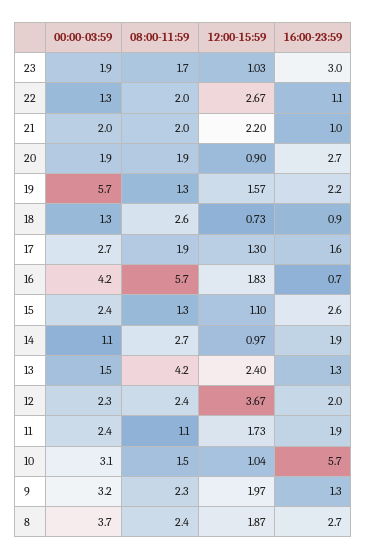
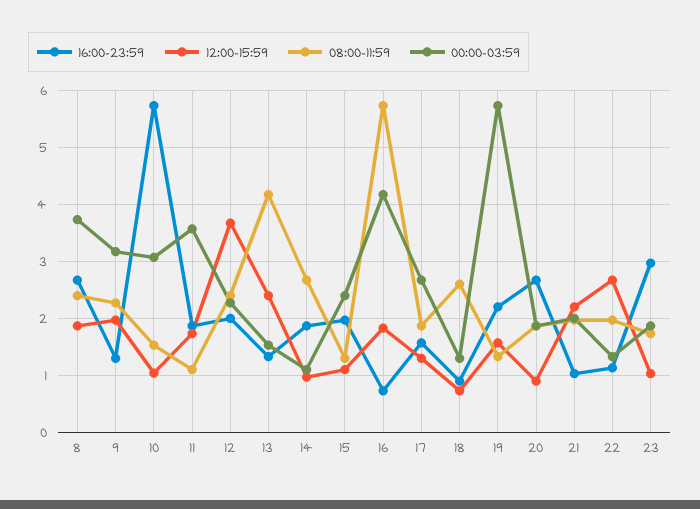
  {
    "00:00-03:59": {
      "23": 1.9,
      "22": 1.3,
      "21": 2,
      "20": 1.9,
      "19": 5.7,
      "18": 1.3,
      "17": 2.7,
      "16": 4.2,
      "15": 2.4,
      "14": 1.1,
      "13": 1.5,
      "12": 2.3,
-     "11": 2.4,
+     "11": 3.6,
      "10": 3.1,
      "9": 3.2,
      "8": 3.7
    },
    "08:00-11:59": {
      "23": 1.7,
      "22": 2,
      "21": 2,
      "20": 1.9,
      "19": 1.3,
      "18": 2.6,
      "17": 1.9,
      "16": 5.7,
      "15": 1.3,
      "14": 2.7,
      "13": 4.2,
      "12": 2.4,
      "11": 1.1,
      "10": 1.5,
      "9": 2.3,
      "8": 2.4
    },
    "12:00-15:59": {
      "23": 1.03,
      "22": 2.67,
      "21": 2.2,
      "20": 0.9,
      "19": 1.57,
      "18": 0.73,
      "17": 1.3,
      "16": 1.83,
      "15": 1.1,
      "14": 0.97,
      "13": 2.4,
      "12": 3.67,
      "11": 1.73,
      "10": 1.04,
      "9": 1.97,
      "8": 1.87
    },
    "16:00-23:59": {
      "23": 3,
      "22": 1.1,
      "21": 1,
      "20": 2.7,
      "19": 2.2,
      "18": 0.9,
      "17": 1.6,
      "16": 0.7,
-     "15": 2.6,
+     "15": 2,
      "14": 1.9,
      "13": 1.3,
      "12": 2,
      "11": 1.9,
      "10": 5.7,
      "9": 1.3,
      "8": 2.7
    }
  }

